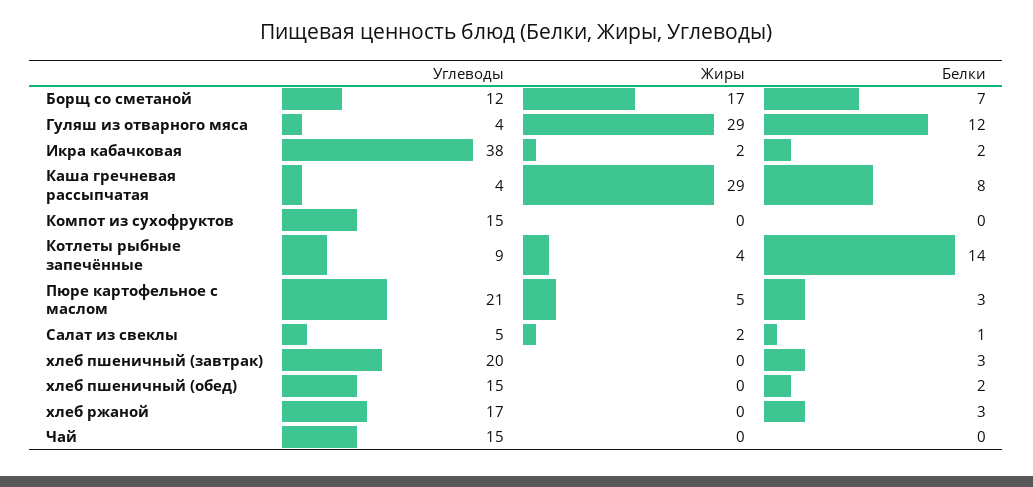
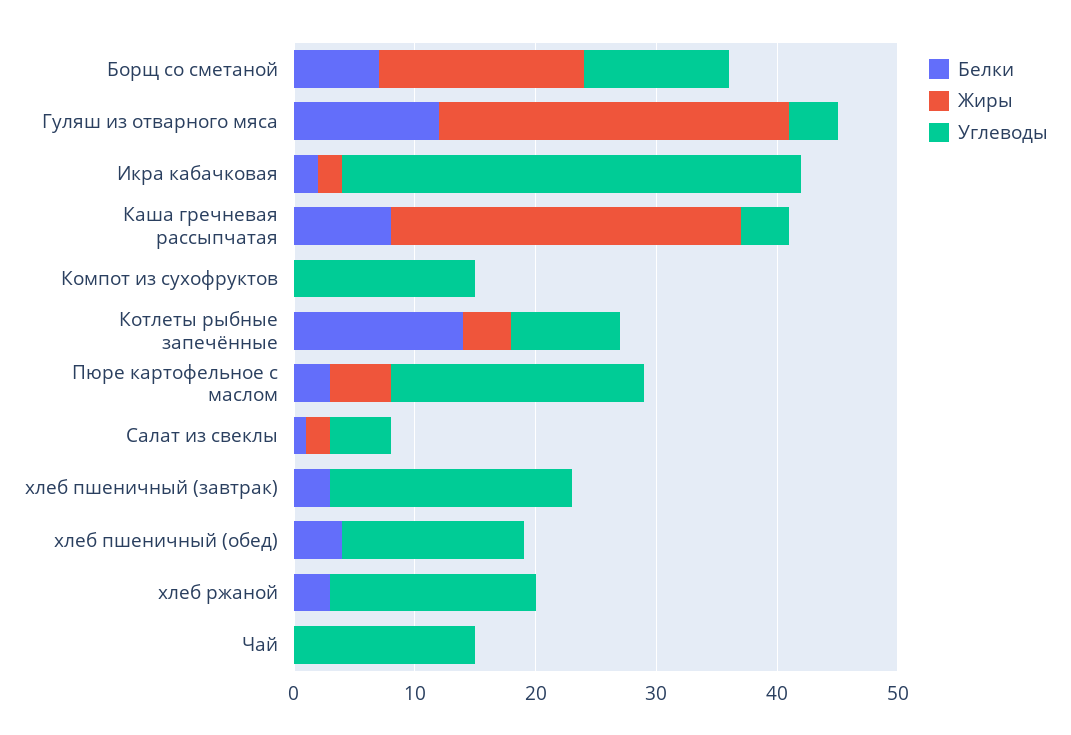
  {
    "Углеводы": {
      "Борщ со сметаной": 12,
      "Гуляш из отварного мяса": 4,
      "Икра кабачковая": 38,
      "Каша гречневая рассыпчатая": 4,
      "Компот из сухофруктов": 15,
      "Котлеты рыбные запечённые": 9,
      "Пюре картофельное с маслом": 21,
      "Салат из свеклы": 5,
      "хлеб пшеничный (завтрак)": 20,
      "хлеб пшеничный (обед)": 15,
      "хлеб ржаной": 17,
      "Чай": 15
    },
    "Жиры": {
      "Борщ со сметаной": 17,
      "Гуляш из отварного мяса": 29,
      "Икра кабачковая": 2,
      "Каша гречневая рассыпчатая": 29,
      "Компот из сухофруктов": 0,
      "Котлеты рыбные запечённые": 4,
      "Пюре картофельное с маслом": 5,
      "Салат из свеклы": 2,
      "хлеб пшеничный (завтрак)": 0,
      "хлеб пшеничный (обед)": 0,
      "хлеб ржаной": 0,
      "Чай": 0
    },
    "Белки": {
      "Борщ со сметаной": 7,
      "Гуляш из отварного мяса": 12,
      "Икра кабачковая": 2,
      "Каша гречневая рассыпчатая": 8,
      "Компот из сухофруктов": 0,
      "Котлеты рыбные запечённые": 14,
      "Пюре картофельное с маслом": 3,
      "Салат из свеклы": 1,
      "хлеб пшеничный (завтрак)": 3,
-     "хлеб пшеничный (обед)": 2,
+     "хлеб пшеничный (обед)": 4,
      "хлеб ржаной": 3,
      "Чай": 0
    }
  }

